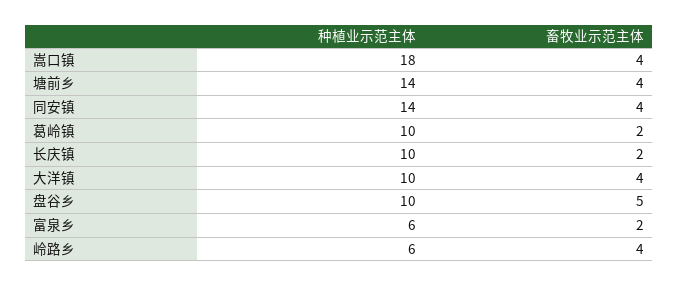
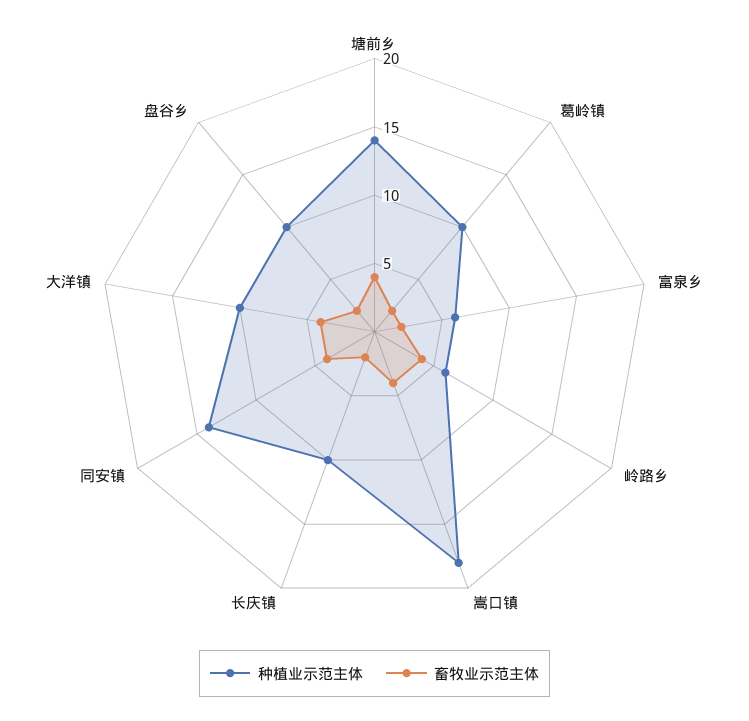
  {
    "种植业示范主体": {
      "嵩口镇": 18,
      "塘前乡": 14,
      "同安镇": 14,
      "葛岭镇": 10,
      "长庆镇": 10,
      "大洋镇": 10,
      "盘谷乡": 10,
      "富泉乡": 6,
      "岭路乡": 6
    },
    "畜牧业示范主体": {
      "嵩口镇": 4,
      "塘前乡": 4,
      "同安镇": 4,
      "葛岭镇": 2,
      "长庆镇": 2,
      "大洋镇": 4,
-     "盘谷乡": 5,
+     "盘谷乡": 2,
      "富泉乡": 2,
      "岭路乡": 4
    }
  }

